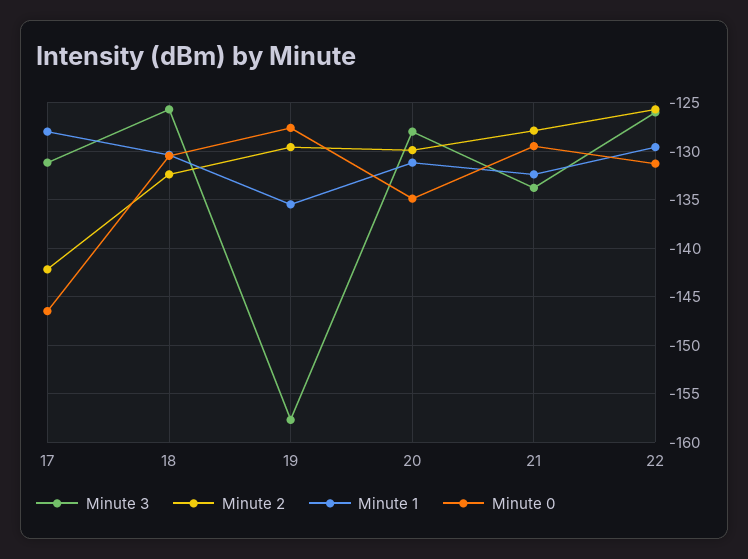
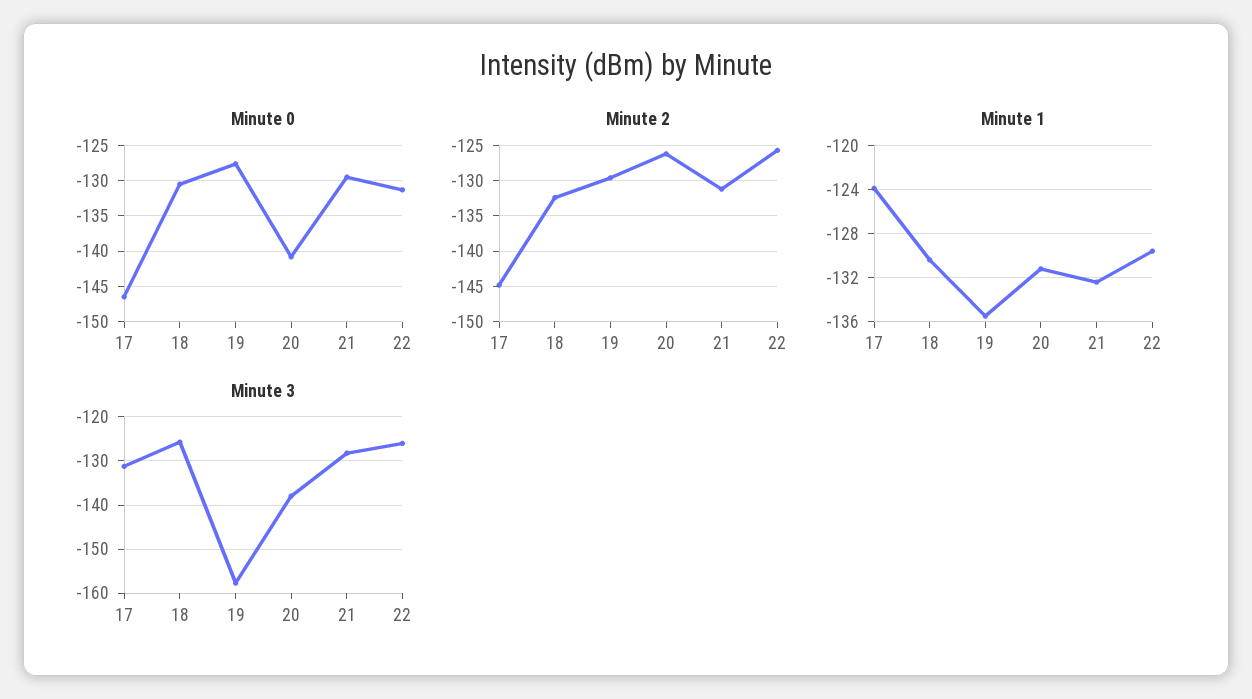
  {
    "Minute 3": {
      "17": -131,
      "18": -126,
      "19": -158,
-     "20": -128,
+     "20": -138,
-     "21": -134,
+     "21": -128,
      "22": -126
    },
    "Minute 2": {
-     "17": -142,
+     "17": -145,
      "18": -132,
      "19": -130,
-     "20": -130,
+     "20": -126,
-     "21": -128,
+     "21": -131,
      "22": -126
    },
    "Minute 1": {
-     "17": -128,
+     "17": -124,
      "18": -130,
      "19": -136,
      "20": -131,
      "21": -132,
      "22": -130
    },
    "Minute 0": {
      "17": -147,
      "18": -131,
      "19": -128,
-     "20": -135,
+     "20": -141,
      "21": -130,
      "22": -131
    }
  }

